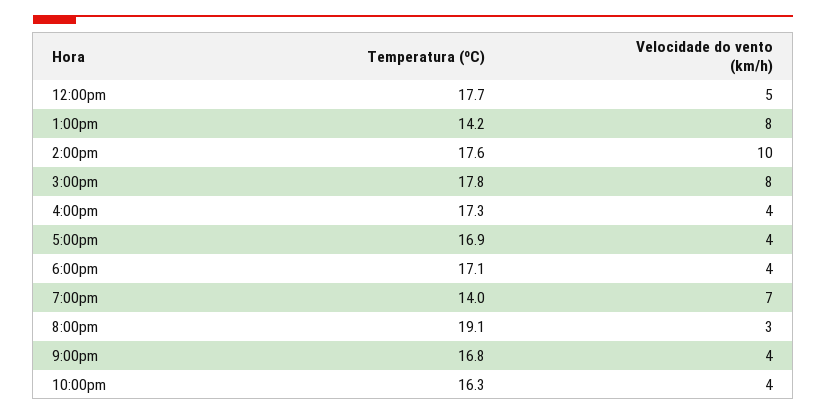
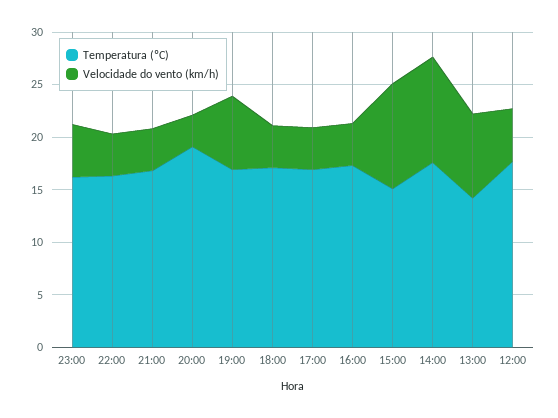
  {
    "Temperatura (ºC)": {
      "12:00pm": 17.7,
      "1:00pm": 14.2,
      "2:00pm": 17.6,
-     "3:00pm": 17.8,
+     "3:00pm": 15,
      "4:00pm": 17.3,
      "5:00pm": 16.9,
      "6:00pm": 17.1,
-     "7:00pm": 14,
+     "7:00pm": 17,
      "8:00pm": 19.1,
      "9:00pm": 16.8,
-     "10:00pm": 16.3
+     "10:00pm": 16.3,
+     "23:00": 16
    },
    "Velocidade do vento (km/h)": {
      "12:00pm": 5,
      "1:00pm": 8,
      "2:00pm": 10,
-     "3:00pm": 8,
+     "3:00pm": 10,
      "4:00pm": 4,
      "5:00pm": 4,
      "6:00pm": 4,
      "7:00pm": 7,
      "8:00pm": 3,
      "9:00pm": 4,
-     "10:00pm": 4
+     "10:00pm": 4,
+     "23:00": 5
    }
  }

